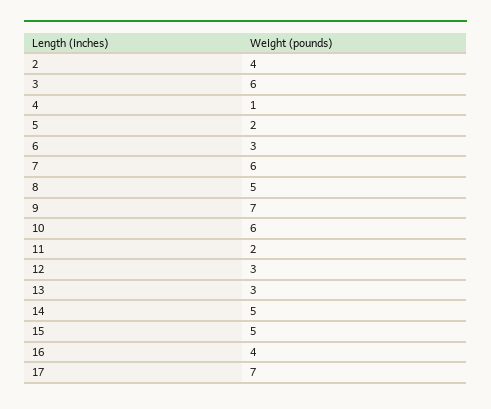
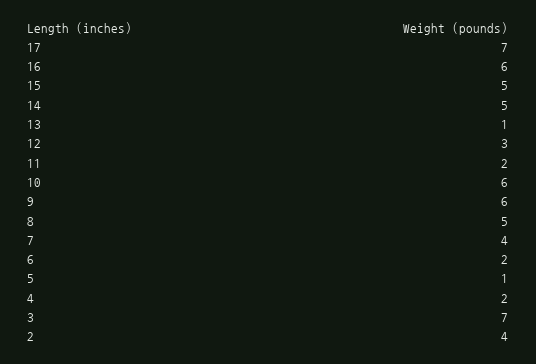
  {
    "2": 4,
-   "3": 6,
+   "3": 7,
-   "4": 1,
+   "4": 2,
-   "5": 2,
+   "5": 1,
-   "6": 3,
+   "6": 2,
-   "7": 6,
+   "7": 4,
    "8": 5,
-   "9": 7,
+   "9": 6,
    "10": 6,
    "11": 2,
    "12": 3,
-   "13": 3,
+   "13": 1,
    "14": 5,
    "15": 5,
-   "16": 4,
+   "16": 6,
    "17": 7
  }

